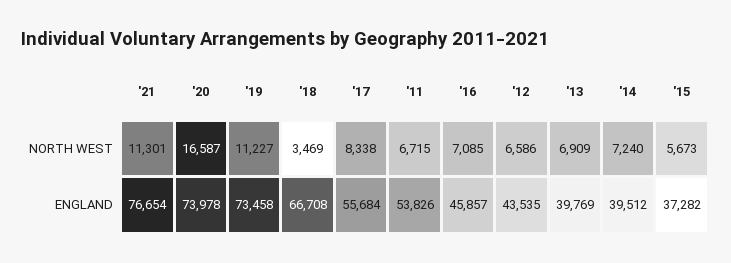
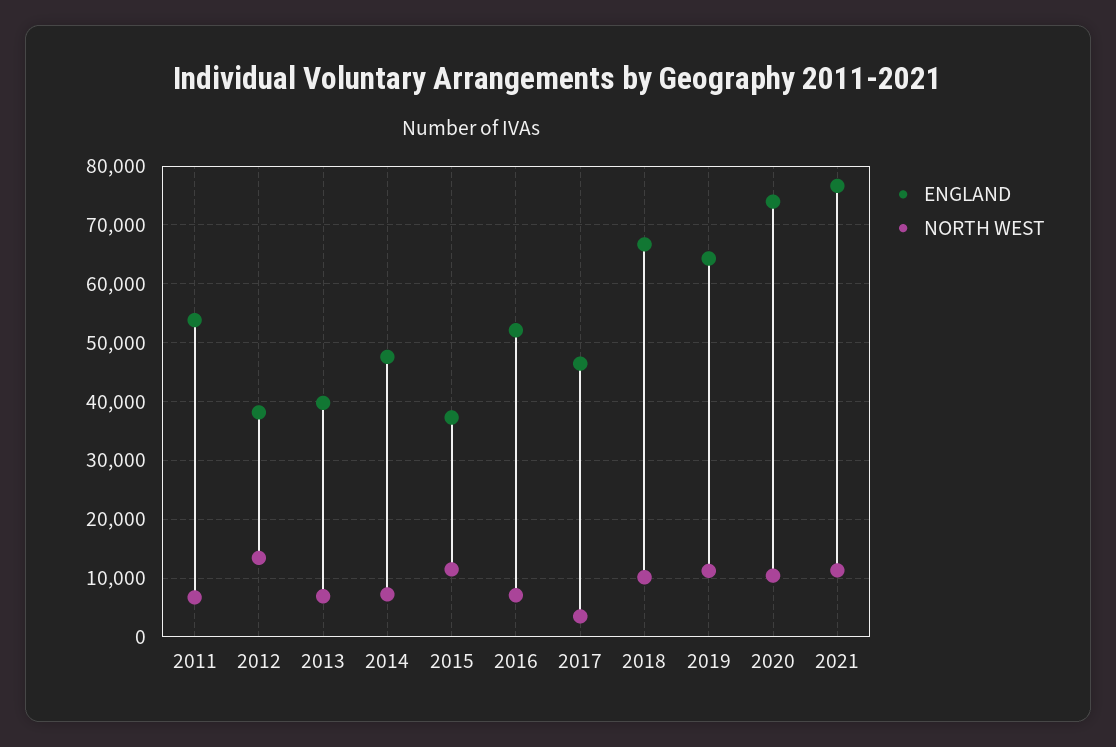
  {
    "NORTH WEST": {
      "'21": 11301,
-     "'20": 16587,
+     "'20": 10000,
      "'19": 11227,
-     "'18": 3469,
+     "'18": 10000,
-     "'17": 8338,
+     "'17": 4000,
      "'11": 6715,
      "'16": 7085,
-     "'12": 6586,
+     "'12": 14000,
      "'13": 6909,
      "'14": 7240,
-     "'15": 5673
+     "'15": 12000
    },
    "ENGLAND": {
      "'21": 76654,
      "'20": 73978,
-     "'19": 73458,
+     "'19": 64000,
      "'18": 66708,
-     "'17": 55684,
+     "'17": 46000,
      "'11": 53826,
-     "'16": 45857,
+     "'16": 52000,
-     "'12": 43535,
+     "'12": 38000,
      "'13": 39769,
-     "'14": 39512,
+     "'14": 48000,
      "'15": 37282
    }
  }

